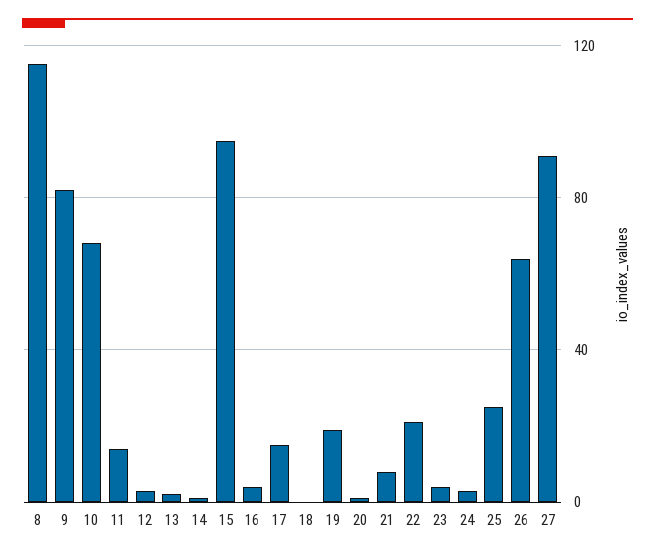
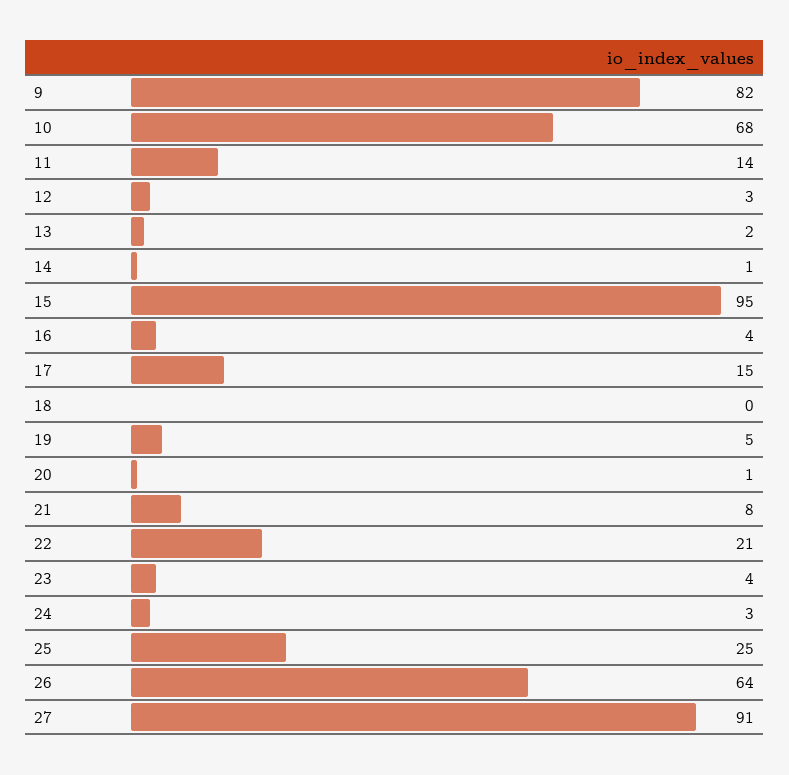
  {
-   "8": 115,
    "9": 82,
    "10": 68,
    "11": 14,
    "12": 3,
    "13": 2,
    "14": 1,
    "15": 95,
    "16": 4,
    "17": 15,
    "18": 0,
-   "19": 20,
+   "19": 5,
    "20": 1,
    "21": 8,
    "22": 21,
    "23": 4,
    "24": 3,
    "25": 25,
    "26": 64,
    "27": 91
  }

